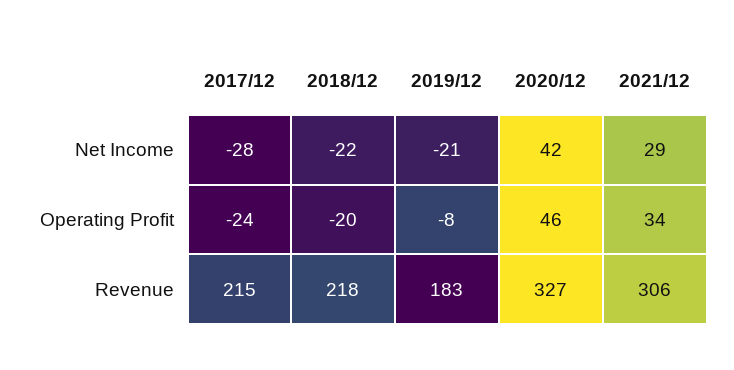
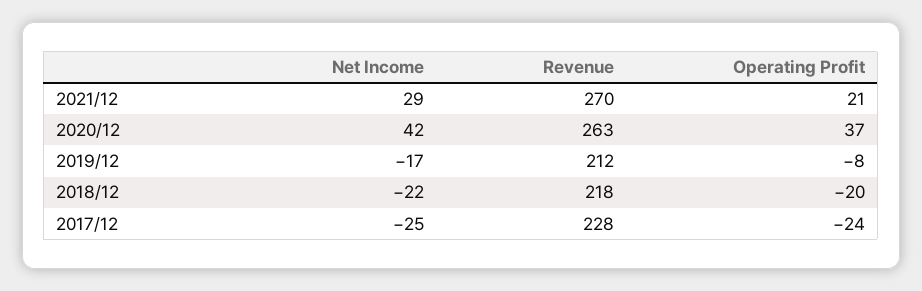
  {
    "2017/12": {
-     "Net Income": -28,
+     "Net Income": -25,
      "Operating Profit": -24,
-     "Revenue": 215
+     "Revenue": 228
    },
    "2018/12": {
      "Net Income": -22,
      "Operating Profit": -20,
      "Revenue": 218
    },
    "2019/12": {
-     "Net Income": -21,
+     "Net Income": -17,
      "Operating Profit": -8,
-     "Revenue": 183
+     "Revenue": 212
    },
    "2020/12": {
      "Net Income": 42,
-     "Operating Profit": 46,
+     "Operating Profit": 37,
-     "Revenue": 327
+     "Revenue": 263
    },
    "2021/12": {
      "Net Income": 29,
-     "Operating Profit": 34,
+     "Operating Profit": 21,
-     "Revenue": 306
+     "Revenue": 270
    }
  }

